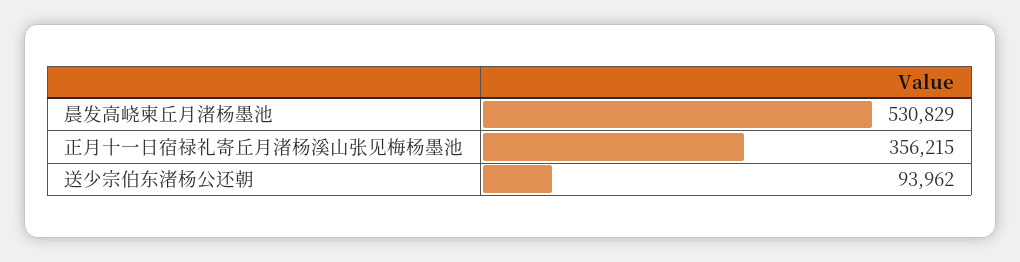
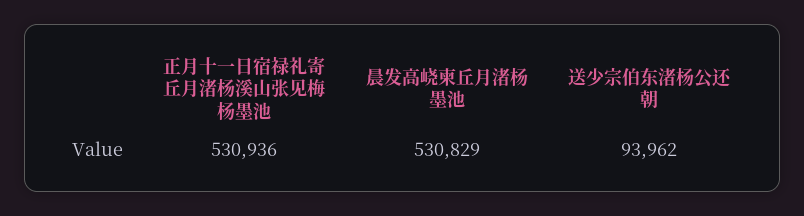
  {
    "晨发高峣柬丘月渚杨墨池": 530829,
-   "正月十一日宿禄礼寄丘月渚杨溪山张见梅杨墨池": 356215,
+   "正月十一日宿禄礼寄丘月渚杨溪山张见梅杨墨池": 530936,
    "送少宗伯东渚杨公还朝": 93962
  }

